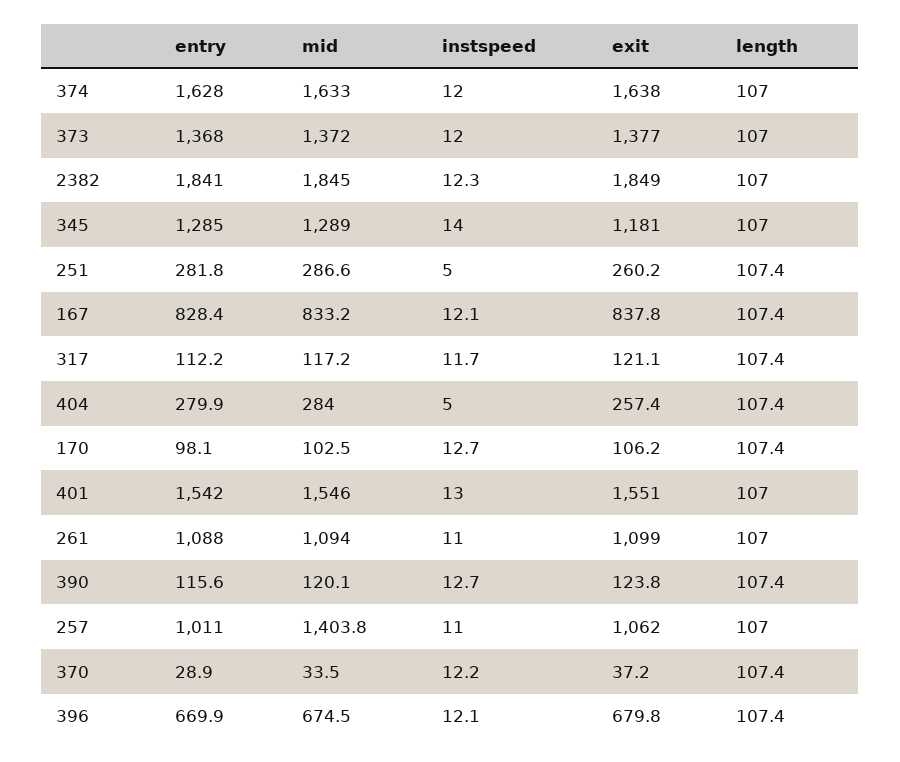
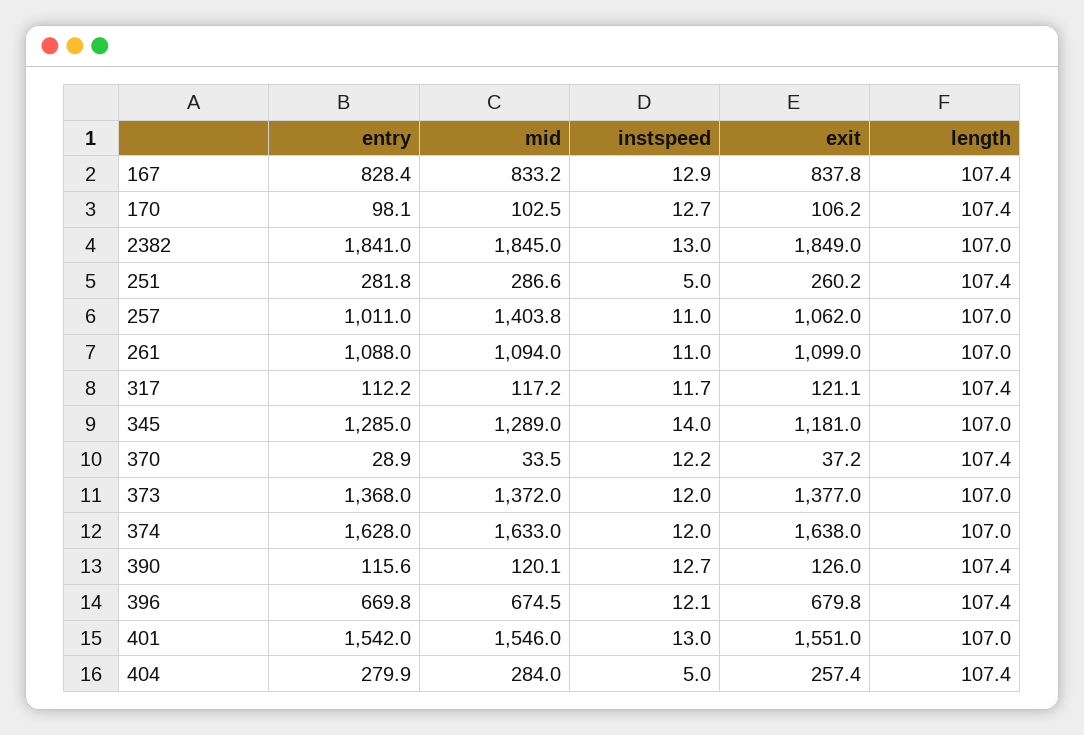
  {
    "entry": {
      "374": 1628,
      "373": 1368,
      "2382": 1841,
      "345": 1285,
      "251": 281.8,
      "167": 828.4,
      "317": 112.2,
      "404": 279.9,
      "170": 98.1,
      "401": 1542,
      "261": 1088,
      "390": 115.6,
      "257": 1011,
      "370": 28.9,
-     "396": 669.9
+     "396": 669.8
    },
    "mid": {
      "374": 1633,
      "373": 1372,
      "2382": 1845,
      "345": 1289,
      "251": 286.6,
      "167": 833.2,
      "317": 117.2,
      "404": 284,
      "170": 102.5,
      "401": 1546,
      "261": 1094,
      "390": 120.1,
      "257": 1403.8,
      "370": 33.5,
      "396": 674.5
    },
    "instspeed": {
      "374": 12,
      "373": 12,
-     "2382": 12.3,
+     "2382": 13,
      "345": 14,
      "251": 5,
-     "167": 12.1,
+     "167": 12.9,
      "317": 11.7,
      "404": 5,
      "170": 12.7,
      "401": 13,
      "261": 11,
      "390": 12.7,
      "257": 11,
      "370": 12.2,
      "396": 12.1
    },
    "exit": {
      "374": 1638,
      "373": 1377,
      "2382": 1849,
      "345": 1181,
      "251": 260.2,
      "167": 837.8,
      "317": 121.1,
      "404": 257.4,
      "170": 106.2,
      "401": 1551,
      "261": 1099,
-     "390": 123.8,
+     "390": 126,
      "257": 1062,
      "370": 37.2,
      "396": 679.8
    },
    "length": {
      "374": 107,
      "373": 107,
      "2382": 107,
      "345": 107,
      "251": 107.4,
      "167": 107.4,
      "317": 107.4,
      "404": 107.4,
      "170": 107.4,
      "401": 107,
      "261": 107,
      "390": 107.4,
      "257": 107,
      "370": 107.4,
      "396": 107.4
    }
  }

